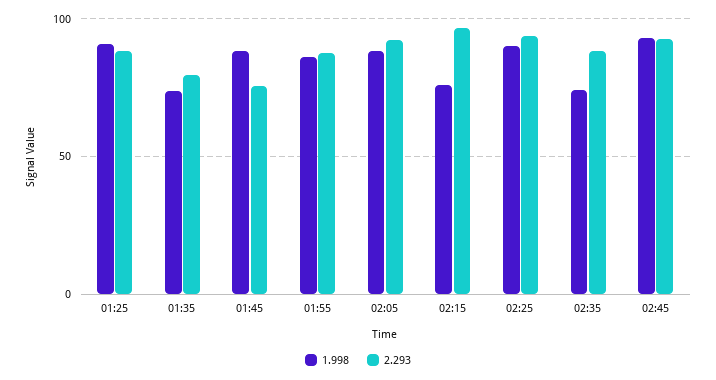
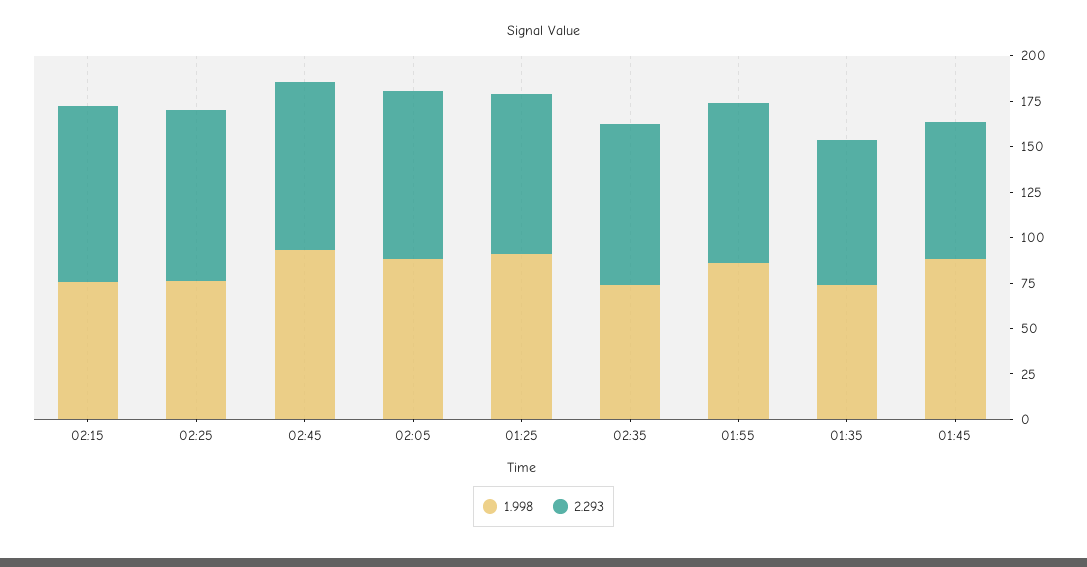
  {
    "1.998": {
      "01:25": 90,
      "01:35": 75,
      "01:45": 90,
      "01:55": 85,
      "02:05": 90,
      "02:15": 75,
-     "02:25": 90,
+     "02:25": 75,
      "02:35": 75,
      "02:45": 95
    },
    "2.293": {
      "01:25": 90,
      "01:35": 80,
      "01:45": 75,
      "01:55": 90,
      "02:05": 90,
      "02:15": 95,
      "02:25": 95,
      "02:35": 90,
      "02:45": 95
    }
  }

